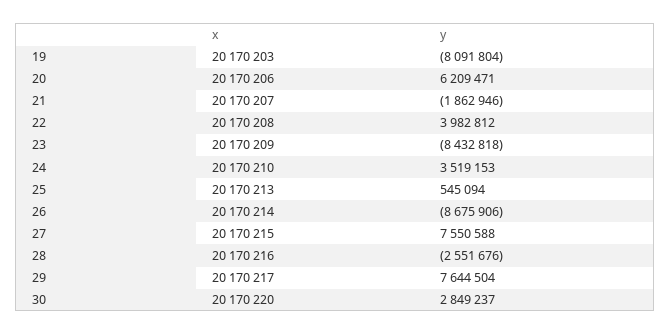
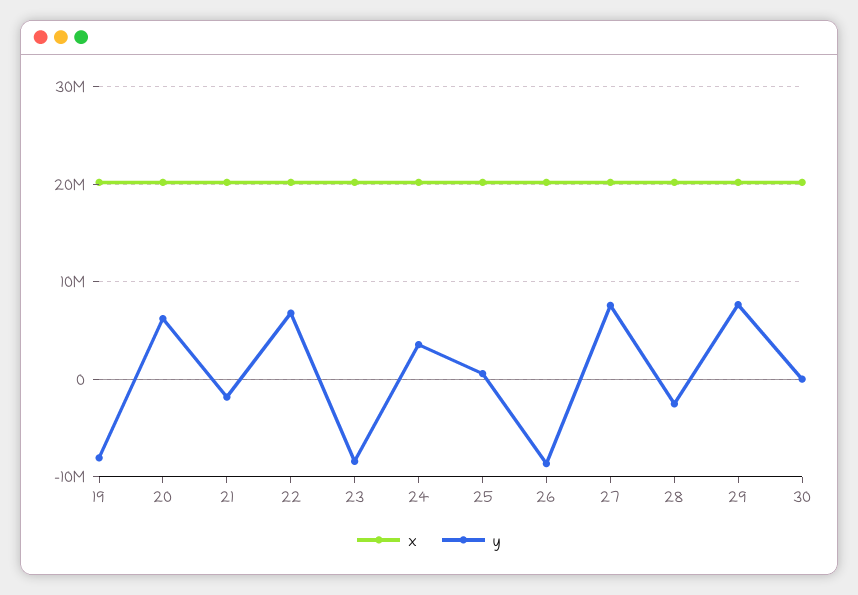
  {
    "x": {
      "19": 20170203,
      "20": 20170206,
      "21": 20170207,
      "22": 20170208,
      "23": 20170209,
      "24": 20170210,
      "25": 20170213,
      "26": 20170214,
      "27": 20170215,
      "28": 20170216,
      "29": 20170217,
      "30": 20170220
    },
    "y": {
      "19": -8091804,
      "20": 6209471,
      "21": -1862946,
-     "22": 3982812,
+     "22": 7000000,
      "23": -8432818,
      "24": 3519153,
      "25": 545094,
      "26": -8675906,
      "27": 7550588,
      "28": -2551676,
      "29": 7644504,
-     "30": 2849237
+     "30": 0
    }
  }

